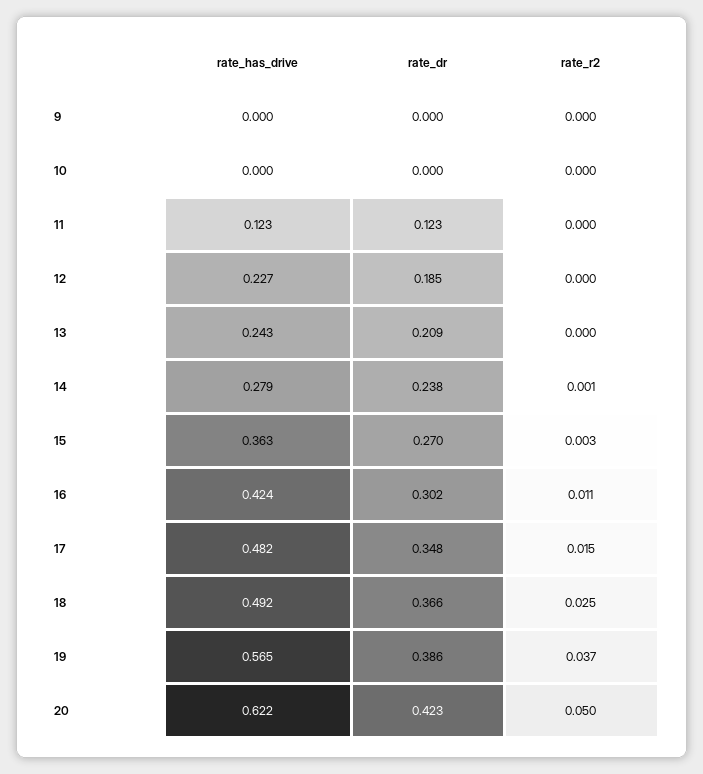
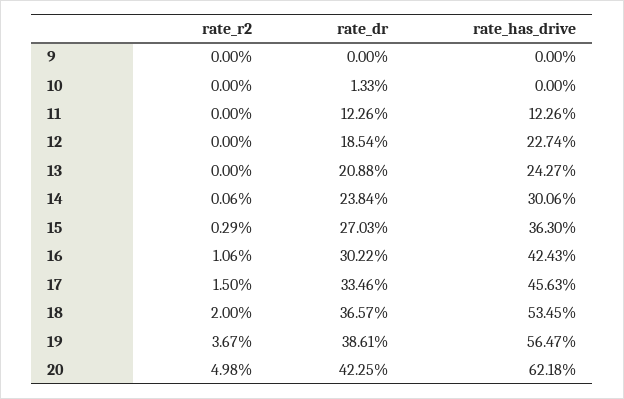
  {
    "rate_has_drive": {
      "9": 0,
      "10": 0,
      "11": 0.1226,
      "12": 0.2274,
      "13": 0.2427,
-     "14": 0.279,
+     "14": 0.3006,
      "15": 0.363,
      "16": 0.4243,
-     "17": 0.482,
+     "17": 0.4563,
-     "18": 0.492,
+     "18": 0.5345,
      "19": 0.5647,
      "20": 0.6218
    },
    "rate_dr": {
      "9": 0,
-     "10": 0,
+     "10": 0.0133,
      "11": 0.1226,
      "12": 0.1854,
      "13": 0.2088,
      "14": 0.2384,
      "15": 0.2703,
      "16": 0.3022,
-     "17": 0.348,
+     "17": 0.3346,
      "18": 0.3657,
      "19": 0.3861,
      "20": 0.4225
    },
    "rate_r2": {
      "9": 0,
      "10": 0,
      "11": 0,
      "12": 0,
      "13": 0,
      "14": 0.0006,
      "15": 0.0029,
      "16": 0.0106,
      "17": 0.015,
-     "18": 0.025,
+     "18": 0.02,
      "19": 0.0367,
      "20": 0.0498
    }
  }

